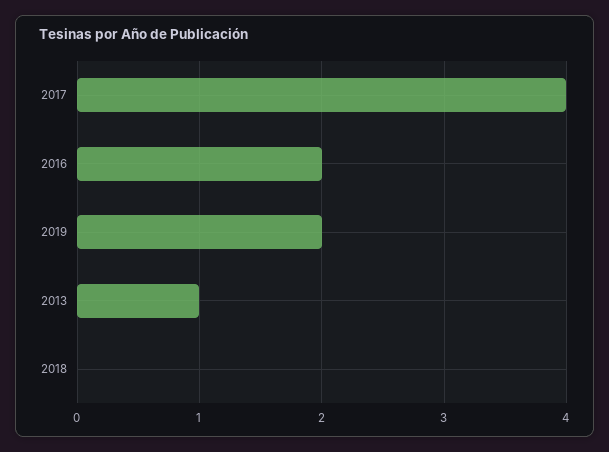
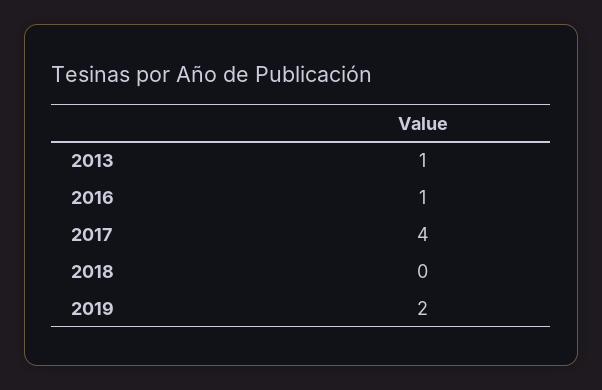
  {
    "2017": 4,
-   "2016": 2,
+   "2016": 1,
    "2019": 2,
    "2013": 1,
    "2018": 0
  }

